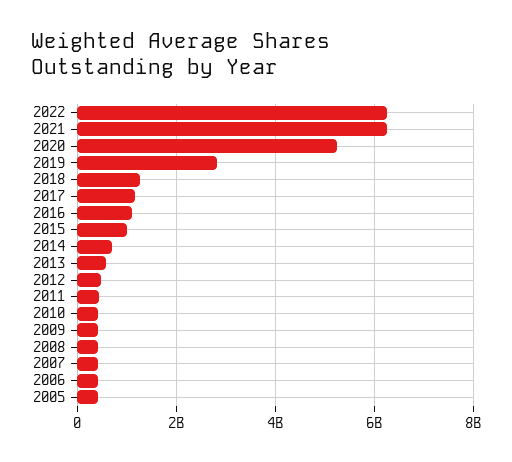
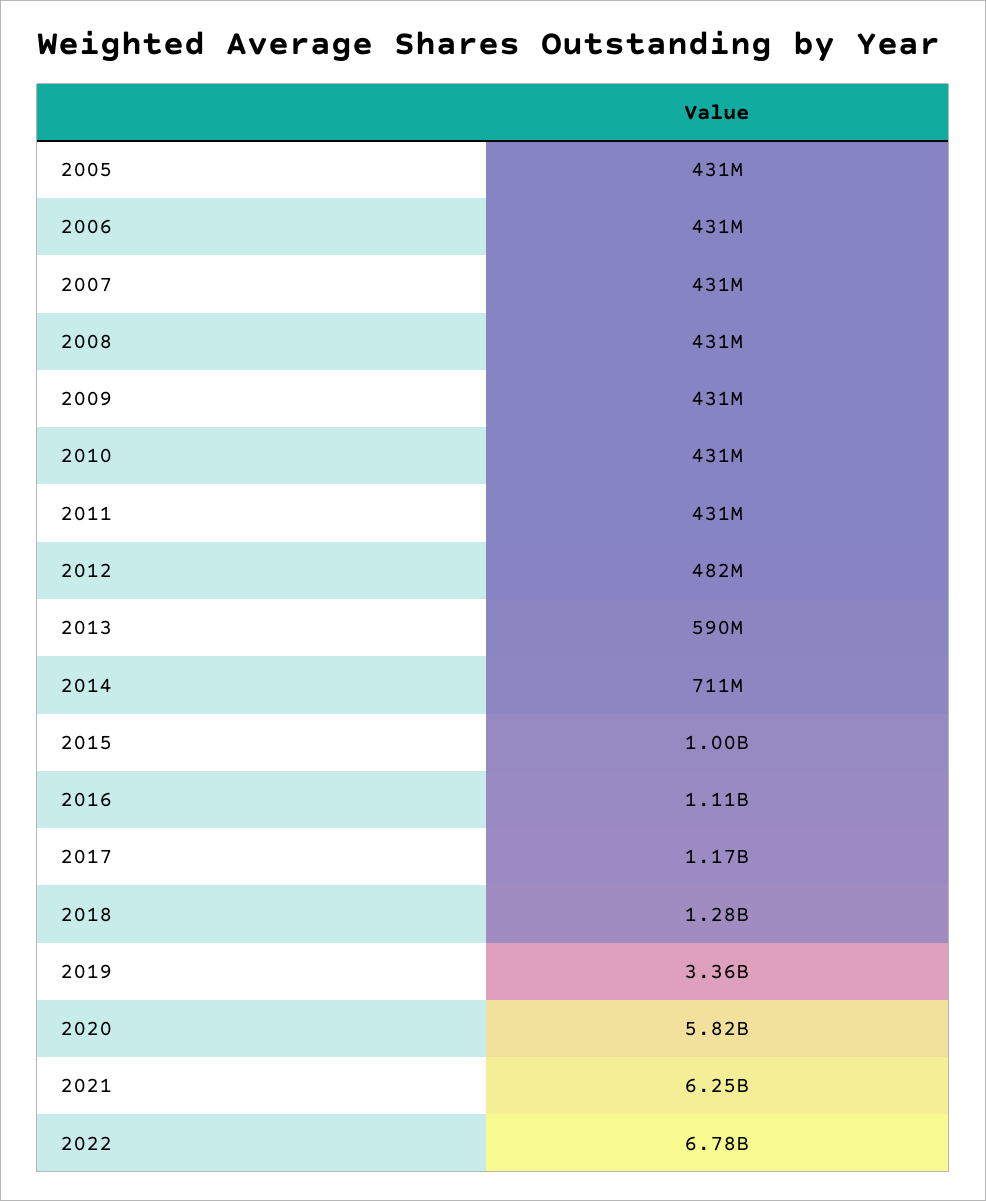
  {
-   "2022": 6200000000,
+   "2022": 6780000000,
    "2021": 6250000000,
-   "2020": 5200000000,
+   "2020": 5820000000,
-   "2019": 2800000000,
+   "2019": 3360000000,
    "2018": 1280000000,
    "2017": 1170000000,
    "2016": 1110000000,
    "2015": 1000000000,
    "2014": 711000000,
    "2013": 590000000,
    "2012": 482000000,
    "2011": 431000000,
    "2010": 431000000,
    "2009": 431000000,
    "2008": 431000000,
    "2007": 431000000,
    "2006": 431000000,
    "2005": 431000000
  }

